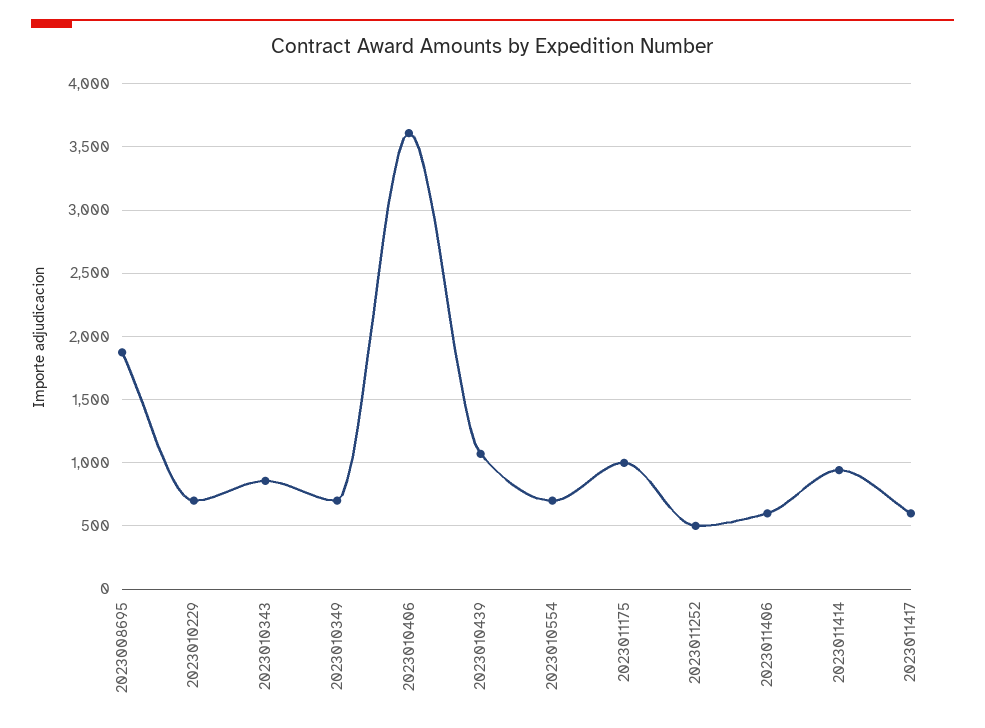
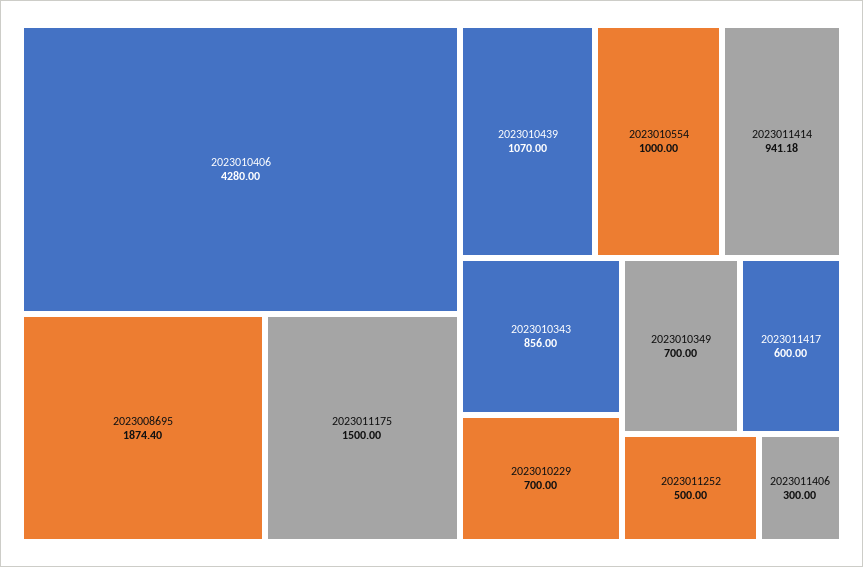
  {
    "2023008695": 1874.4,
    "2023010229": 700,
    "2023010343": 856,
    "2023010349": 700,
-   "2023010406": 3600,
+   "2023010406": 4280,
    "2023010439": 1070,
-   "2023010554": 700,
+   "2023010554": 1000,
-   "2023011175": 1000,
+   "2023011175": 1500,
    "2023011252": 500,
-   "2023011406": 600,
+   "2023011406": 300,
    "2023011414": 941.18,
    "2023011417": 600
  }

